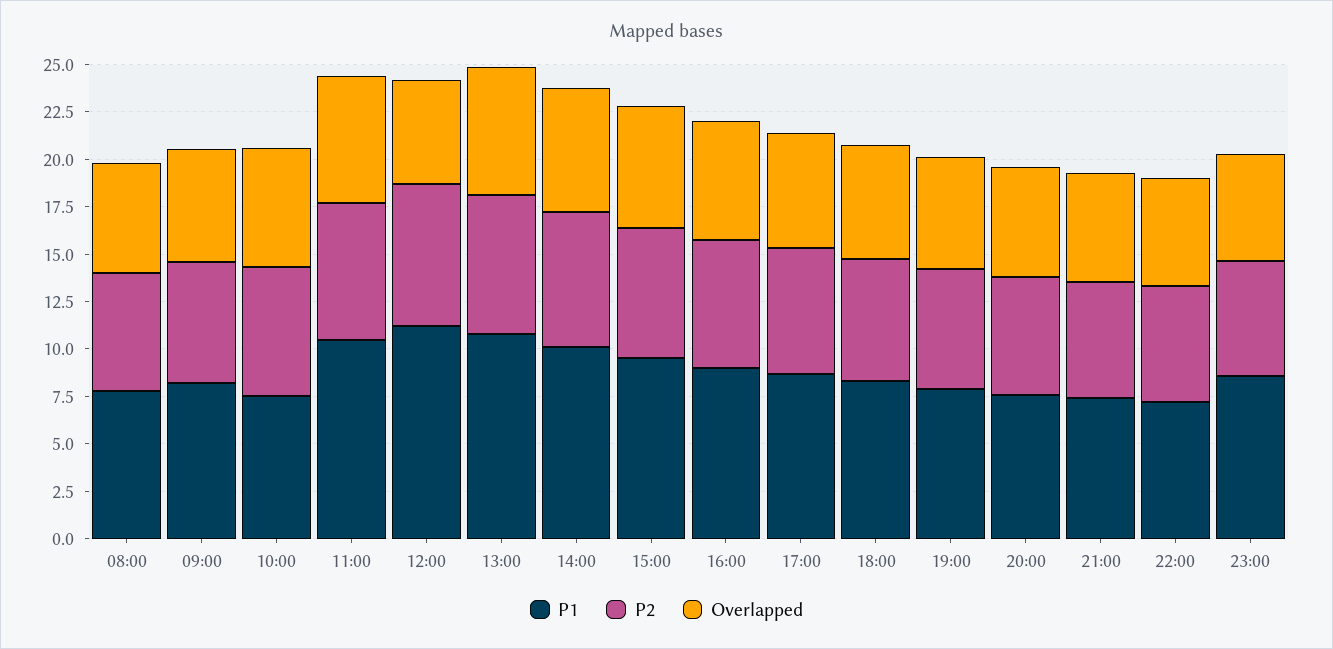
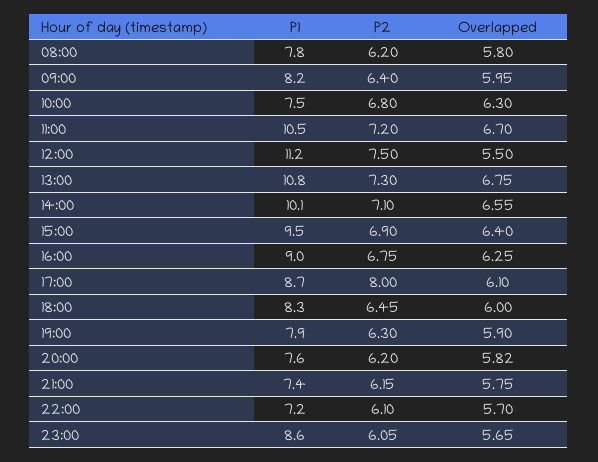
  {
    "P1": {
      "08:00": 7.8,
      "09:00": 8.2,
      "10:00": 7.5,
      "11:00": 10.5,
      "12:00": 11.2,
      "13:00": 10.8,
      "14:00": 10.1,
      "15:00": 9.5,
      "16:00": 9,
      "17:00": 8.7,
      "18:00": 8.3,
      "19:00": 7.9,
      "20:00": 7.6,
      "21:00": 7.4,
      "22:00": 7.2,
      "23:00": 8.6
    },
    "P2": {
      "08:00": 6.2,
      "09:00": 6.4,
      "10:00": 6.8,
      "11:00": 7.2,
      "12:00": 7.5,
      "13:00": 7.3,
      "14:00": 7.1,
      "15:00": 6.9,
      "16:00": 6.75,
-     "17:00": 6.5,
+     "17:00": 8,
      "18:00": 6.45,
      "19:00": 6.3,
      "20:00": 6.2,
      "21:00": 6.15,
      "22:00": 6.1,
      "23:00": 6.05
    },
    "Overlapped": {
      "08:00": 5.8,
      "09:00": 5.95,
      "10:00": 6.3,
      "11:00": 6.7,
      "12:00": 5.5,
      "13:00": 6.75,
      "14:00": 6.55,
      "15:00": 6.4,
      "16:00": 6.25,
      "17:00": 6.1,
      "18:00": 6,
      "19:00": 5.9,
      "20:00": 5.82,
      "21:00": 5.75,
      "22:00": 5.7,
      "23:00": 5.65
    }
  }

